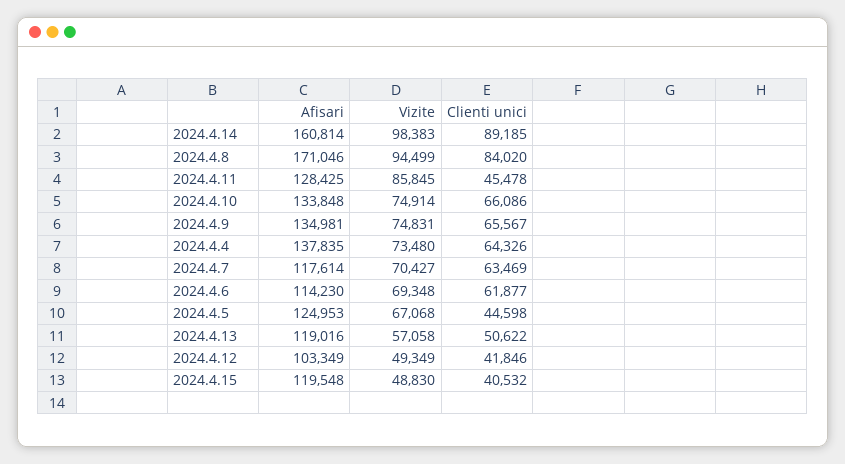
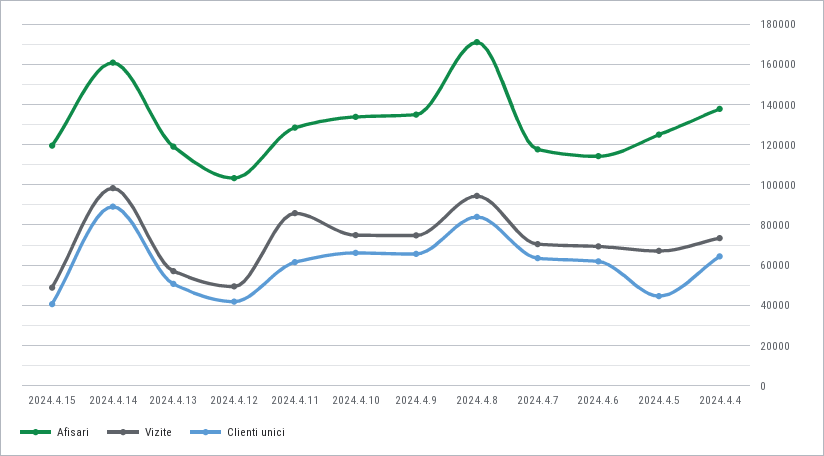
  {
    "Afisari": {
      "2024.4.14": 160814,
      "2024.4.8": 171046,
      "2024.4.11": 128425,
      "2024.4.10": 133848,
      "2024.4.9": 134981,
      "2024.4.4": 137835,
      "2024.4.7": 117614,
      "2024.4.6": 114230,
      "2024.4.5": 124953,
      "2024.4.13": 119016,
      "2024.4.12": 103349,
      "2024.4.15": 119548
    },
    "Vizite": {
      "2024.4.14": 98383,
      "2024.4.8": 94499,
      "2024.4.11": 85845,
      "2024.4.10": 74914,
      "2024.4.9": 74831,
      "2024.4.4": 73480,
      "2024.4.7": 70427,
      "2024.4.6": 69348,
      "2024.4.5": 67068,
      "2024.4.13": 57058,
      "2024.4.12": 49349,
      "2024.4.15": 48830
    },
    "Clienti unici": {
      "2024.4.14": 89185,
      "2024.4.8": 84020,
-     "2024.4.11": 45478,
+     "2024.4.11": 60000,
      "2024.4.10": 66086,
      "2024.4.9": 65567,
      "2024.4.4": 64326,
      "2024.4.7": 63469,
      "2024.4.6": 61877,
      "2024.4.5": 44598,
      "2024.4.13": 50622,
      "2024.4.12": 41846,
      "2024.4.15": 40532
    }
  }

